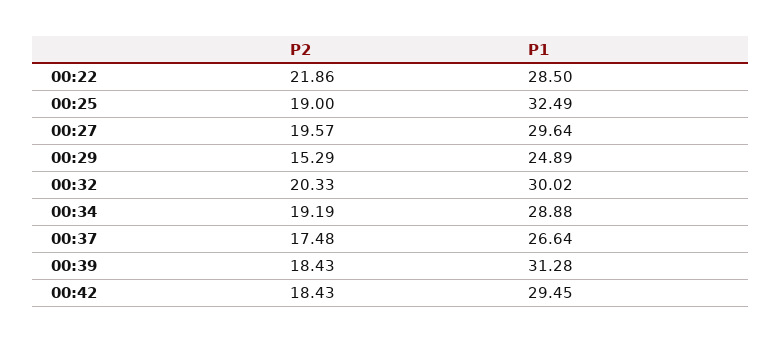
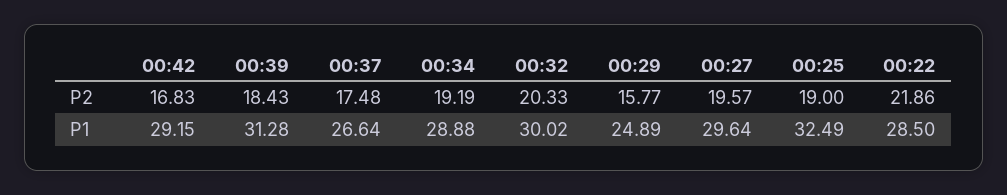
  {
    "P2": {
      "00:22": 21.86,
      "00:25": 19,
      "00:27": 19.57,
-     "00:29": 15.29,
+     "00:29": 15.77,
      "00:32": 20.33,
      "00:34": 19.19,
      "00:37": 17.48,
      "00:39": 18.43,
-     "00:42": 18.43
+     "00:42": 16.83
    },
    "P1": {
      "00:22": 28.5,
      "00:25": 32.49,
      "00:27": 29.64,
      "00:29": 24.89,
      "00:32": 30.02,
      "00:34": 28.88,
      "00:37": 26.64,
      "00:39": 31.28,
-     "00:42": 29.45
+     "00:42": 29.15
    }
  }

